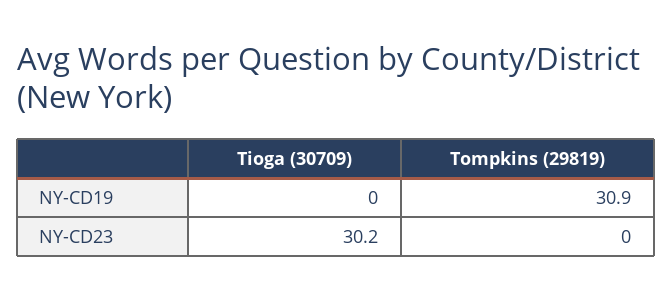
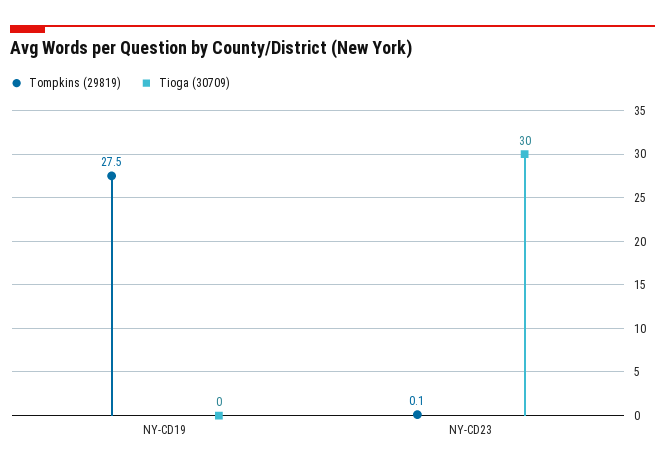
  {
    "Tioga (30709)": {
      "NY-CD19": 0,
      "NY-CD23": 30.2
    },
    "Tompkins (29819)": {
-     "NY-CD19": 30.9,
+     "NY-CD19": 27.5,
-     "NY-CD23": 0
+     "NY-CD23": 0.1
    }
  }

